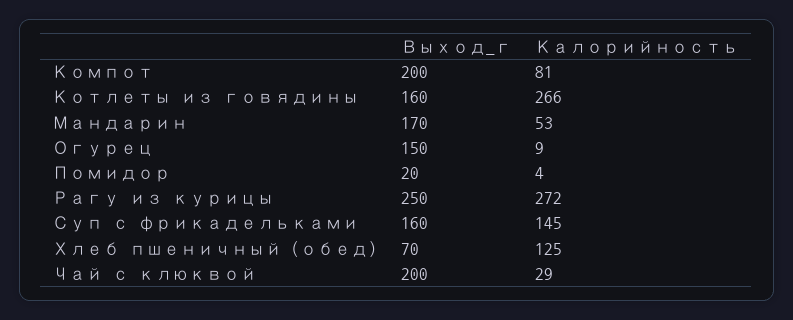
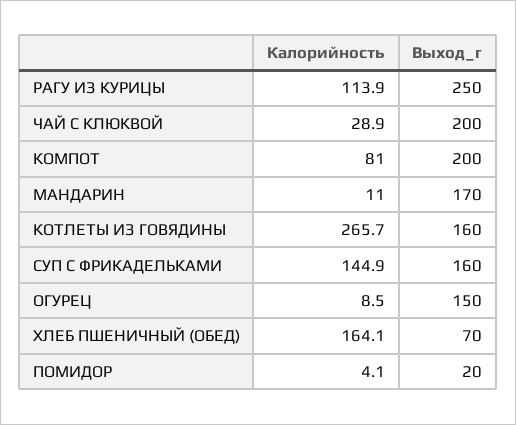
  {
    "Выход_г": {
      "Компот": 200,
      "Котлеты из говядины": 160,
      "Мандарин": 170,
      "Огурец": 150,
      "Помидор": 20,
      "Рагу из курицы": 250,
      "Суп с фрикадельками": 160,
      "Хлеб пшеничный (обед)": 70,
      "Чай с клюквой": 200
    },
    "Калорийность": {
      "Компот": 81,
      "Котлеты из говядины": 265.7,
-     "Мандарин": 53,
+     "Мандарин": 11,
      "Огурец": 8.5,
      "Помидор": 4.1,
-     "Рагу из курицы": 272,
+     "Рагу из курицы": 113.9,
      "Суп с фрикадельками": 144.9,
-     "Хлеб пшеничный (обед)": 125,
+     "Хлеб пшеничный (обед)": 164.1,
      "Чай с клюквой": 28.9
    }
  }

